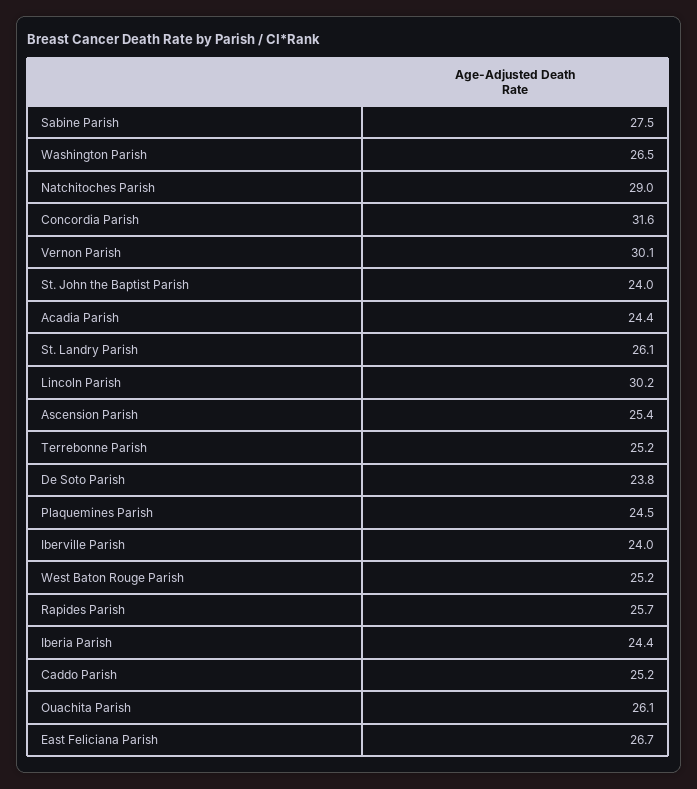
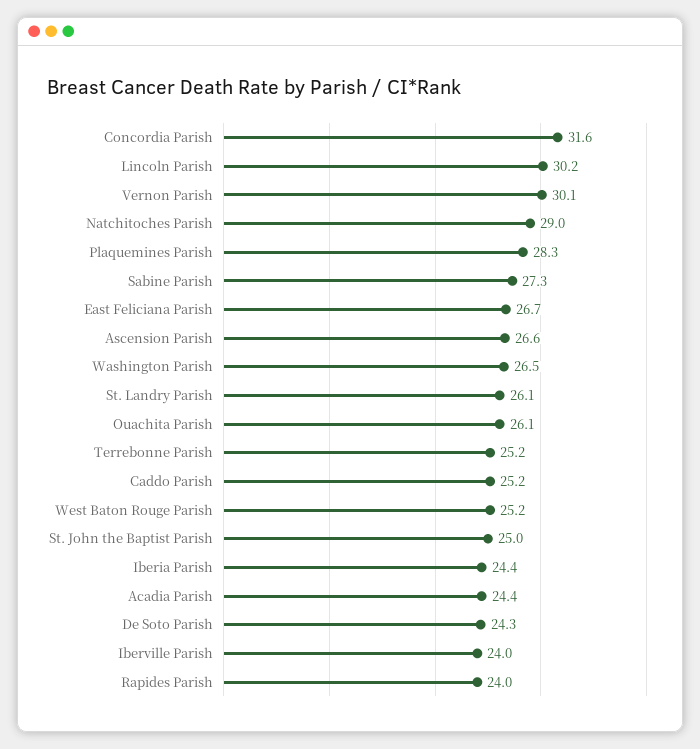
  {
-   "Sabine Parish": 27.5,
+   "Sabine Parish": 27.3,
    "Washington Parish": 26.5,
    "Natchitoches Parish": 29,
    "Concordia Parish": 31.6,
    "Vernon Parish": 30.1,
-   "St. John the Baptist Parish": 24,
+   "St. John the Baptist Parish": 25,
    "Acadia Parish": 24.4,
    "St. Landry Parish": 26.1,
    "Lincoln Parish": 30.2,
-   "Ascension Parish": 25.4,
+   "Ascension Parish": 26.6,
    "Terrebonne Parish": 25.2,
-   "De Soto Parish": 23.8,
+   "De Soto Parish": 24.3,
-   "Plaquemines Parish": 24.5,
+   "Plaquemines Parish": 28.3,
    "Iberville Parish": 24,
    "West Baton Rouge Parish": 25.2,
-   "Rapides Parish": 25.7,
+   "Rapides Parish": 24,
    "Iberia Parish": 24.4,
    "Caddo Parish": 25.2,
    "Ouachita Parish": 26.1,
    "East Feliciana Parish": 26.7
  }

